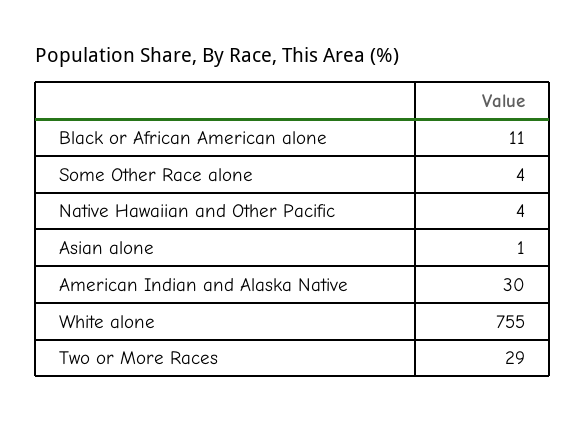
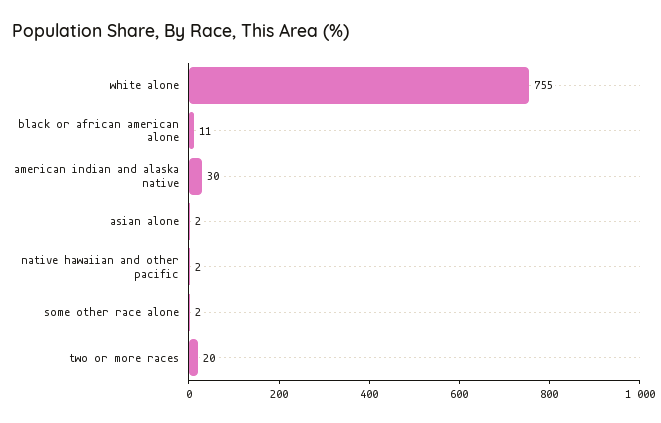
  {
    "Black or African American alone": 11,
-   "Some Other Race alone": 4,
+   "Some Other Race alone": 2,
-   "Native Hawaiian and Other Pacific": 4,
+   "Native Hawaiian and Other Pacific": 2,
-   "Asian alone": 1,
+   "Asian alone": 2,
    "American Indian and Alaska Native": 30,
    "White alone": 755,
-   "Two or More Races": 29
+   "Two or More Races": 20
  }

